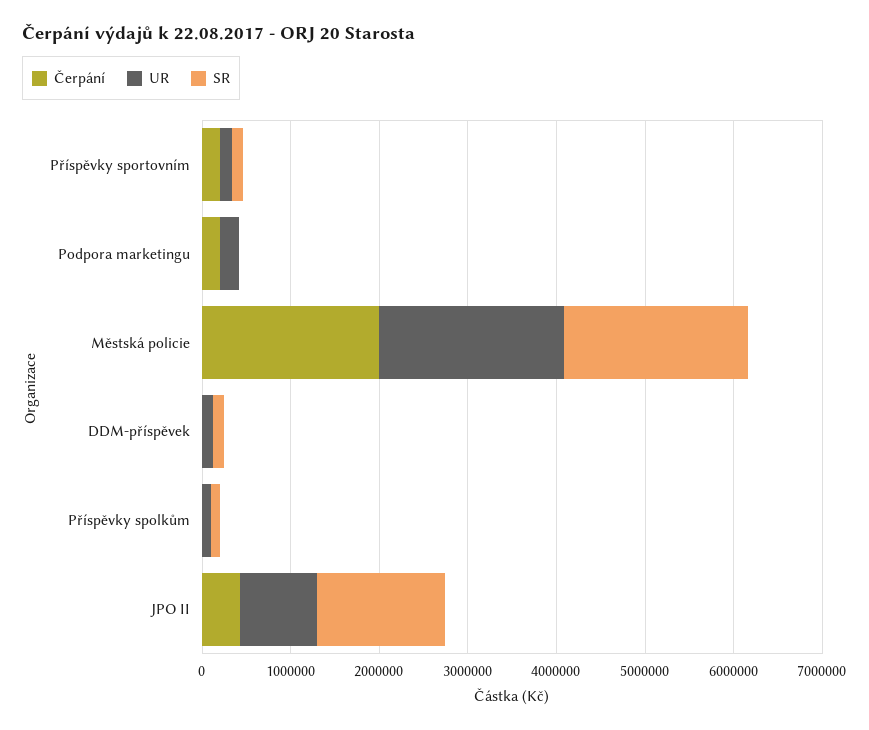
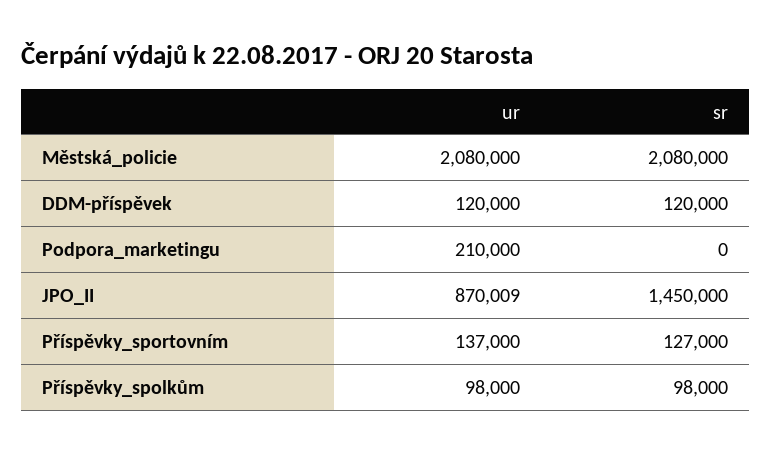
  {
-   "Čerpání": {
-     "Příspěvky sportovním": 200000,
-     "Podpora marketingu": 200000,
-     "Městská policie": 2000000,
-     "DDM-příspěvek": 0,
-     "Příspěvky spolkům": 0,
-     "JPO II": 400000
-   },
    "UR": {
      "Příspěvky sportovním": 137000,
      "Podpora marketingu": 210000,
      "Městská policie": 2080000,
      "DDM-příspěvek": 120000,
      "Příspěvky spolkům": 98000,
      "JPO II": 870009
    },
    "SR": {
      "Příspěvky sportovním": 127000,
      "Podpora marketingu": 0,
      "Městská policie": 2080000,
      "DDM-příspěvek": 120000,
      "Příspěvky spolkům": 98000,
      "JPO II": 1450000
    }
  }

